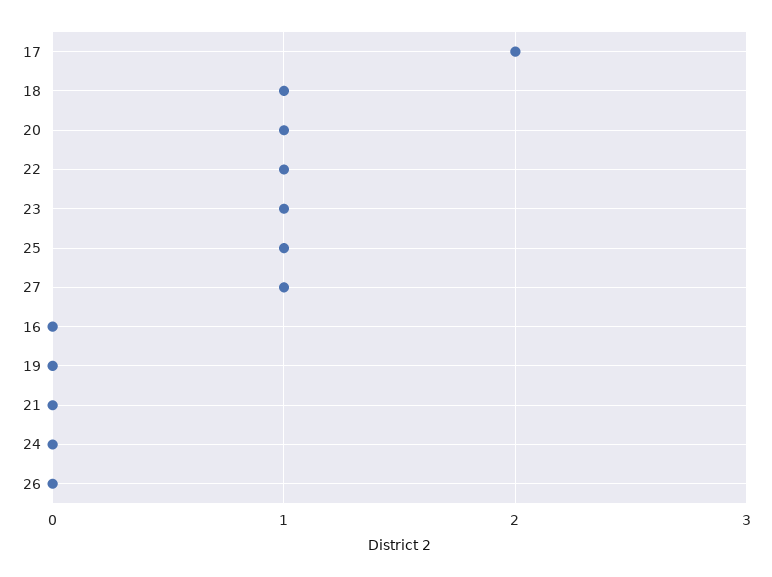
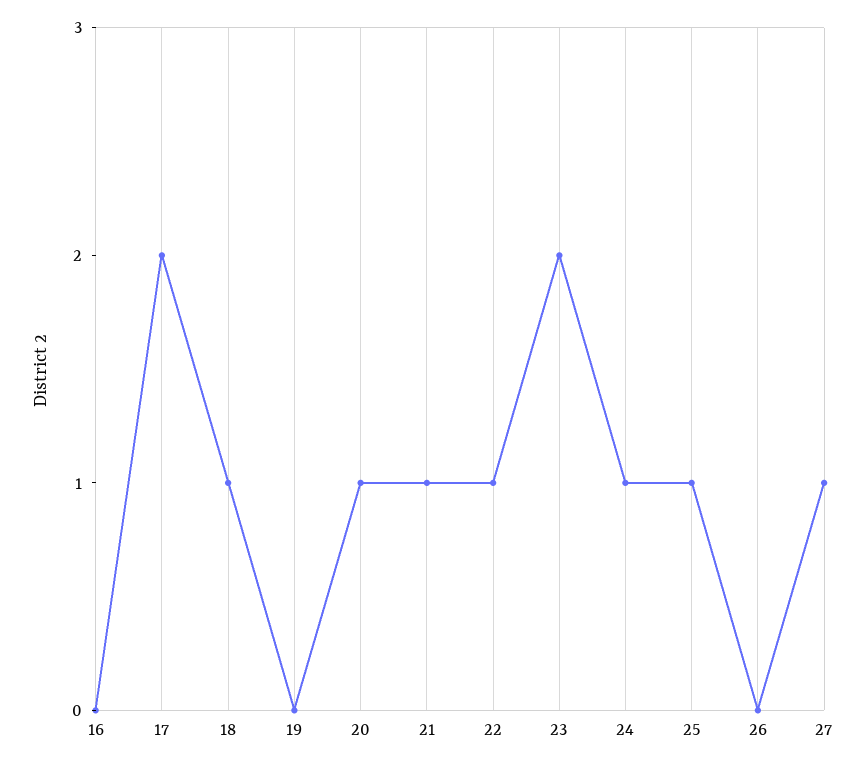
  {
    "17": 2,
    "18": 1,
    "20": 1,
    "22": 1,
-   "23": 1,
+   "23": 2,
    "25": 1,
    "27": 1,
    "16": 0,
    "19": 0,
-   "21": 0,
+   "21": 1,
-   "24": 0,
+   "24": 1,
    "26": 0
  }

